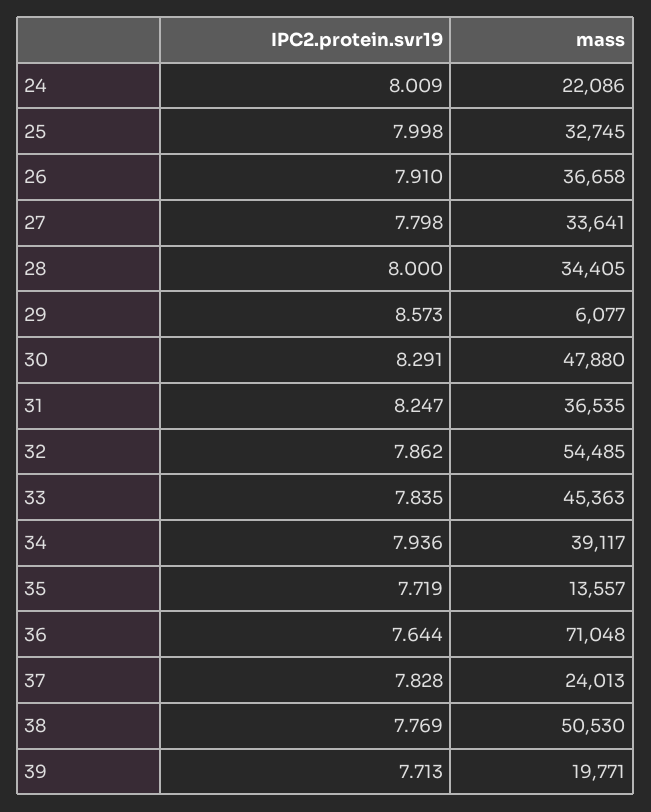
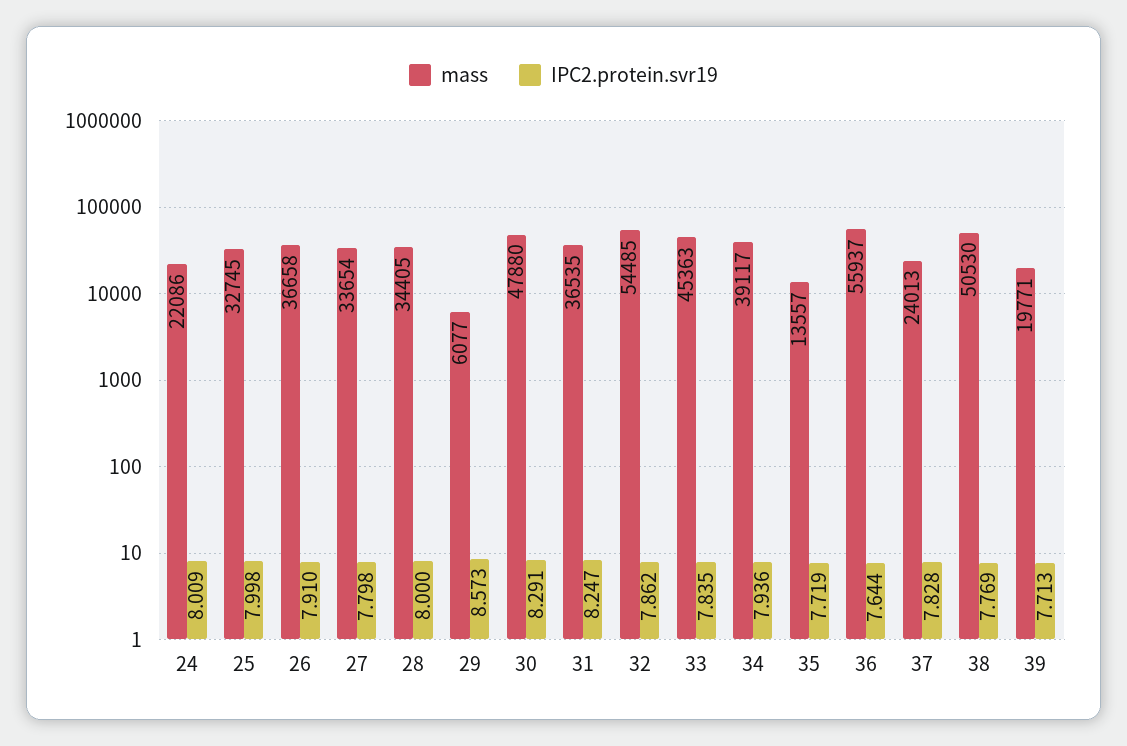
  {
    "IPC2.protein.svr19": {
      "24": 8.009,
      "25": 7.998,
      "26": 7.91,
      "27": 7.798,
      "28": 8,
      "29": 8.573,
      "30": 8.291,
      "31": 8.247,
      "32": 7.862,
      "33": 7.835,
      "34": 7.936,
      "35": 7.719,
      "36": 7.644,
      "37": 7.828,
      "38": 7.769,
      "39": 7.713
    },
    "mass": {
      "24": 22086,
      "25": 32745,
      "26": 36658,
-     "27": 33641,
+     "27": 33654,
      "28": 34405,
      "29": 6077,
      "30": 47880,
      "31": 36535,
      "32": 54485,
      "33": 45363,
      "34": 39117,
      "35": 13557,
-     "36": 71048,
+     "36": 55937,
      "37": 24013,
      "38": 50530,
      "39": 19771
    }
  }

